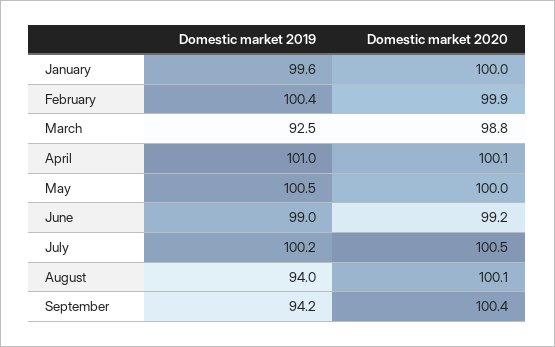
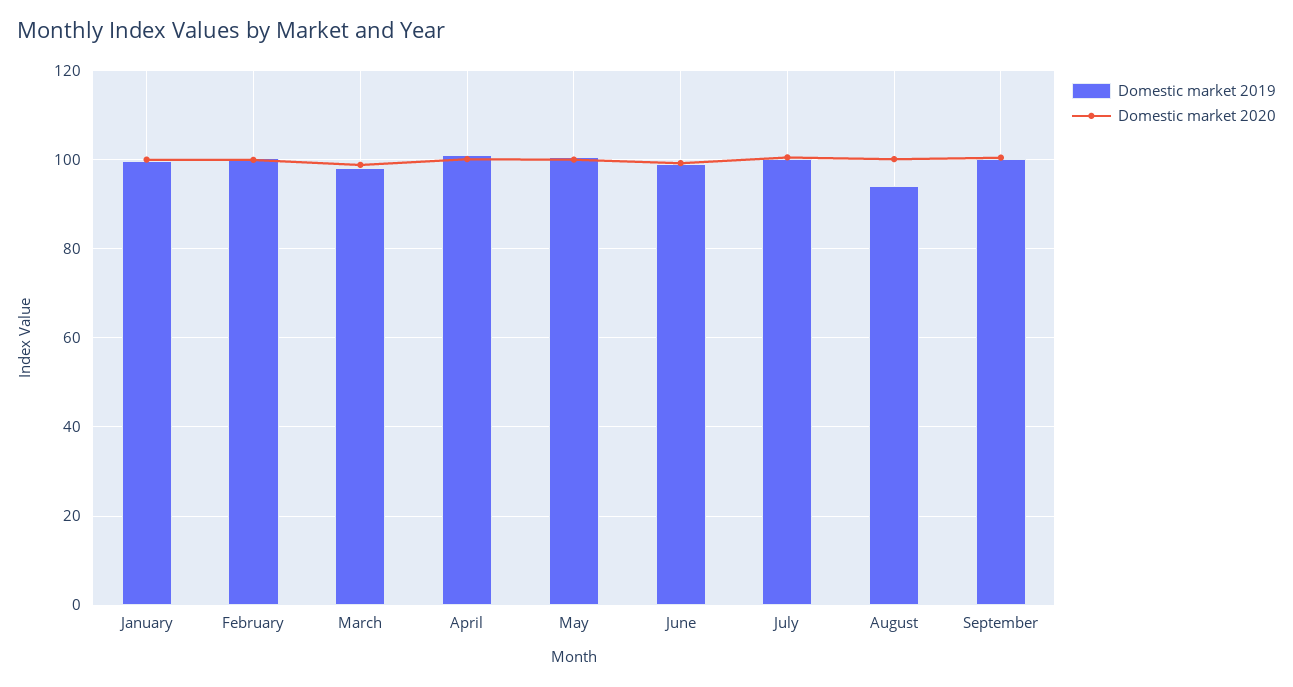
  {
    "Domestic market 2019": {
      "January": 99.6,
      "February": 100.4,
-     "March": 92.5,
+     "March": 98,
      "April": 101,
      "May": 100.5,
      "June": 99,
      "July": 100.2,
      "August": 94,
-     "September": 94.2
+     "September": 100
    },
    "Domestic market 2020": {
      "January": 100,
      "February": 99.9,
      "March": 98.8,
      "April": 100.1,
      "May": 100,
      "June": 99.2,
      "July": 100.5,
      "August": 100.1,
      "September": 100.4
    }
  }

